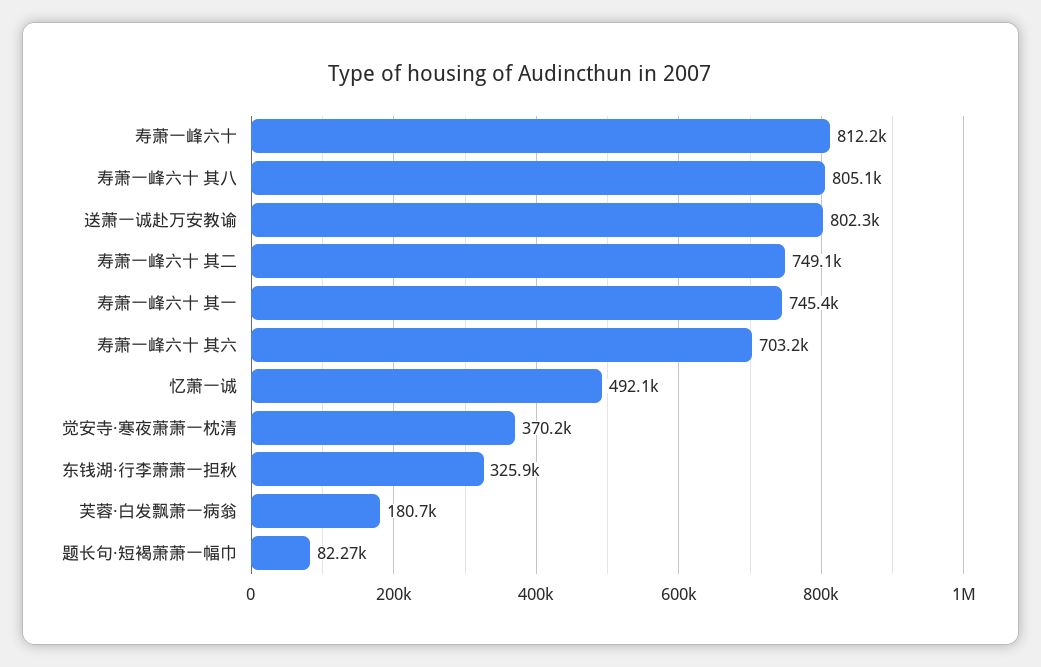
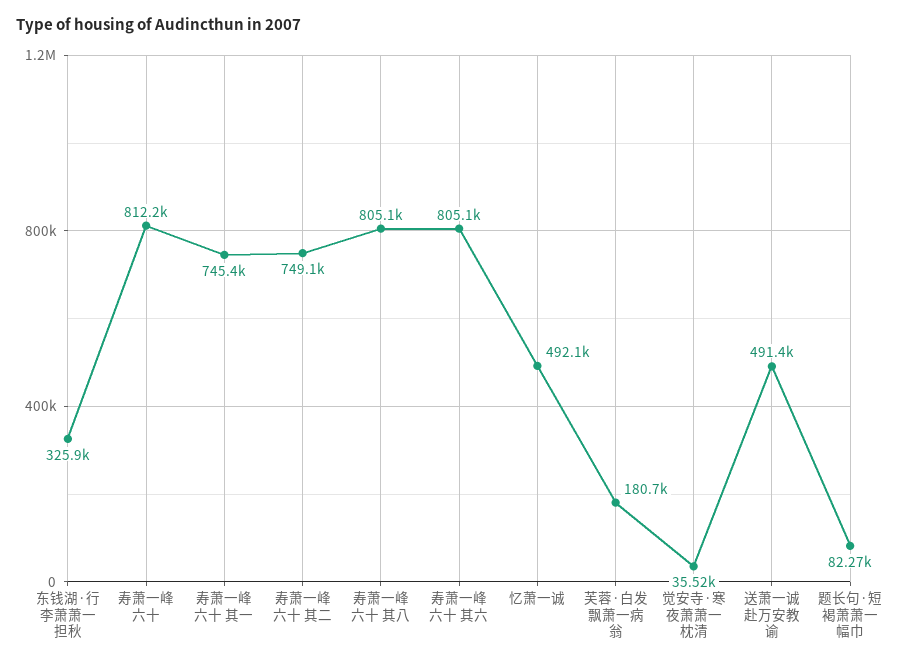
  {
    "寿萧一峰六十": 812200,
    "寿萧一峰六十 其八": 805100,
-   "送萧一诚赴万安教谕": 802300,
+   "送萧一诚赴万安教谕": 491400,
    "寿萧一峰六十 其二": 749100,
    "寿萧一峰六十 其一": 745400,
-   "寿萧一峰六十 其六": 703200,
+   "寿萧一峰六十 其六": 805100,
    "忆萧一诚": 492100,
-   "觉安寺·寒夜萧萧一枕清": 370200,
+   "觉安寺·寒夜萧萧一枕清": 35520,
    "东钱湖·行李萧萧一担秋": 325900,
    "芙蓉·白发飘萧一病翁": 180700,
    "题长句·短褐萧萧一幅巾": 82270
  }

